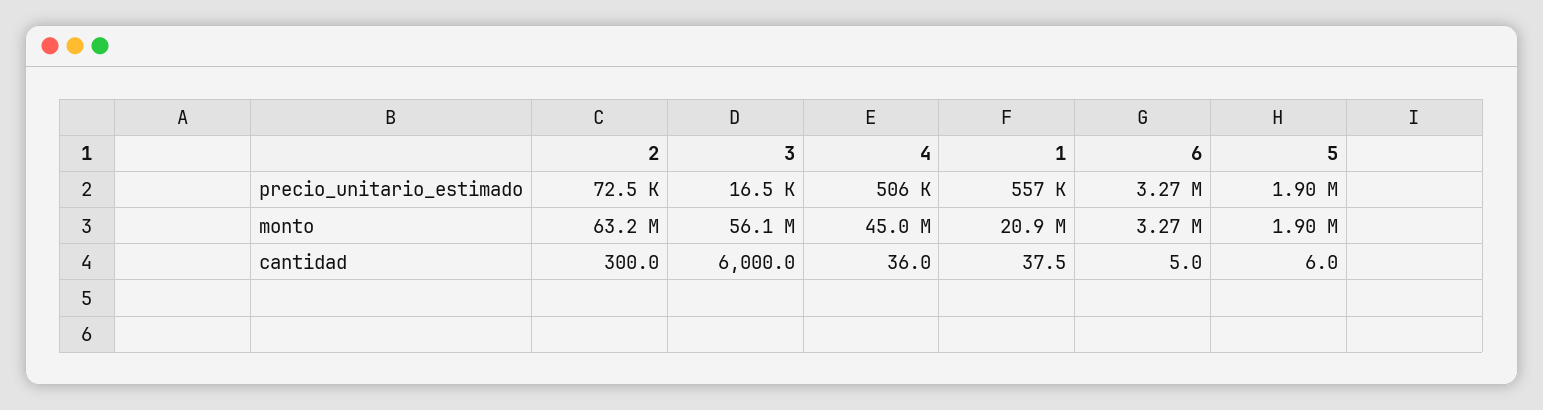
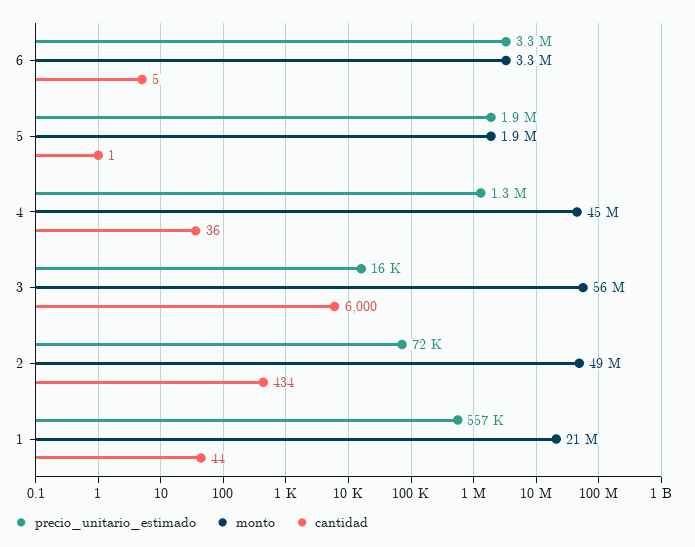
  {
    "precio_unitario_estimado": {
      "2": 72500,
      "3": 16500,
-     "4": 506000,
+     "4": 1300000,
      "1": 557000,
      "6": 3270000,
      "5": 1900000
    },
    "monto": {
-     "2": 63200000,
+     "2": 49000000,
      "3": 56100000,
      "4": 45000000,
      "1": 20900000,
      "6": 3270000,
      "5": 1900000
    },
    "cantidad": {
-     "2": 300,
+     "2": 434,
      "3": 6000,
      "4": 36,
-     "1": 37.5,
+     "1": 44,
      "6": 5,
-     "5": 6
+     "5": 1
    }
  }

